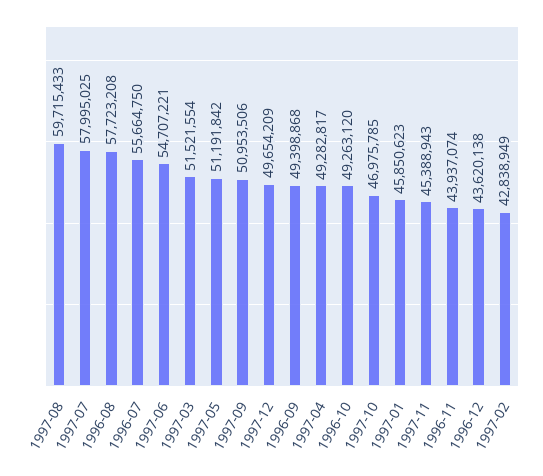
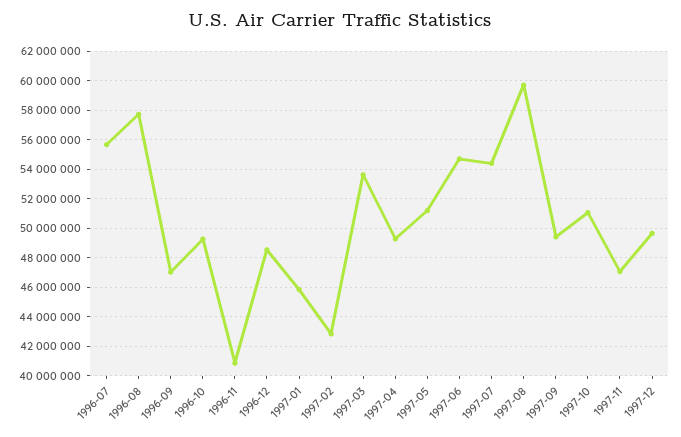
  {
    "1997-08": 59715433,
-   "1997-07": 57995025,
+   "1997-07": 54500000,
    "1996-08": 57723208,
    "1996-07": 55664750,
    "1997-06": 54707221,
-   "1997-03": 51521554,
+   "1997-03": 53500000,
    "1997-05": 51191842,
-   "1997-09": 50953506,
+   "1997-09": 49500000,
    "1997-12": 49654209,
-   "1996-09": 49398868,
+   "1996-09": 47000000,
    "1997-04": 49282817,
    "1996-10": 49263120,
-   "1997-10": 46975785,
+   "1997-10": 51000000,
    "1997-01": 45850623,
-   "1997-11": 45388943,
+   "1997-11": 47000000,
-   "1996-11": 43937074,
+   "1996-11": 41000000,
-   "1996-12": 43620138,
+   "1996-12": 48500000,
    "1997-02": 42838949
  }

